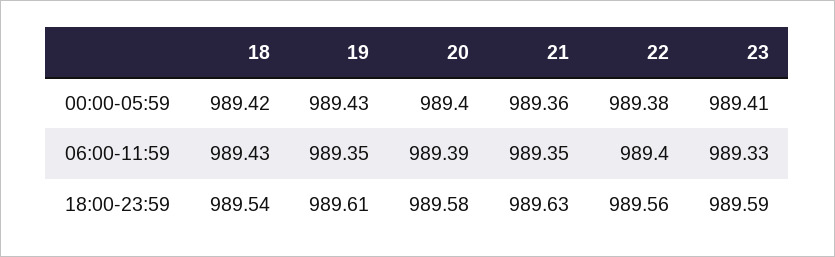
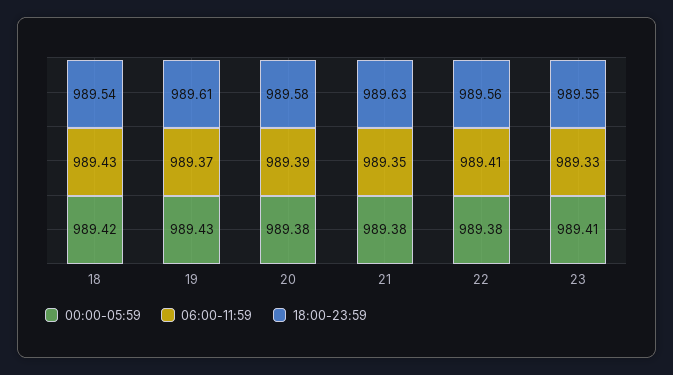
  {
    "00:00-05:59": {
      "18": 989.42,
      "19": 989.43,
-     "20": 989.4,
+     "20": 989.38,
-     "21": 989.36,
+     "21": 989.38,
      "22": 989.38,
      "23": 989.41
    },
    "06:00-11:59": {
      "18": 989.43,
-     "19": 989.35,
+     "19": 989.37,
      "20": 989.39,
      "21": 989.35,
-     "22": 989.4,
+     "22": 989.41,
      "23": 989.33
    },
    "18:00-23:59": {
      "18": 989.54,
      "19": 989.61,
      "20": 989.58,
      "21": 989.63,
      "22": 989.56,
-     "23": 989.59
+     "23": 989.55
    }
  }

